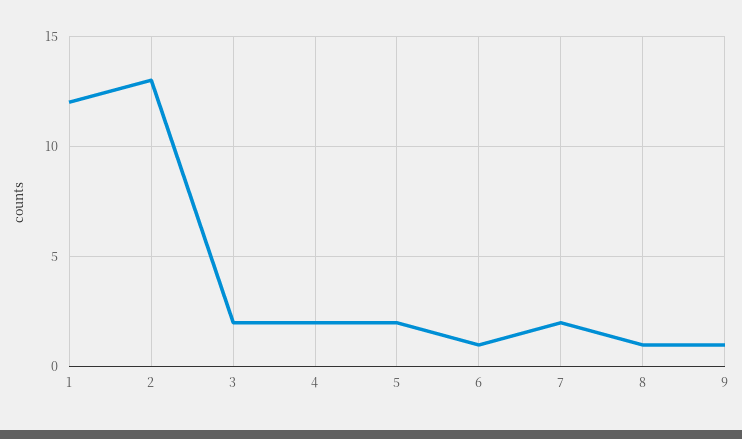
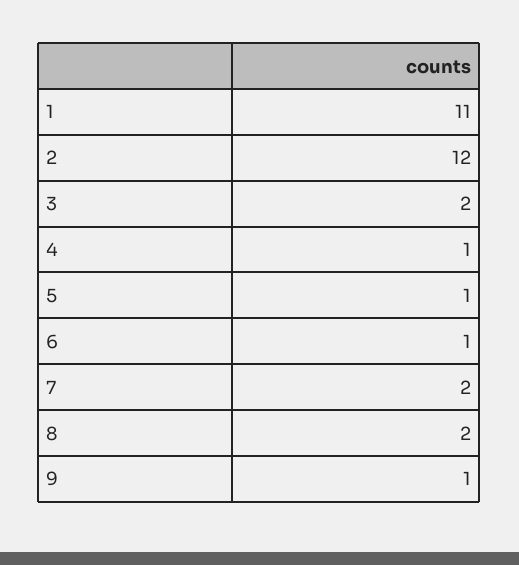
  {
-   "1": 12,
+   "1": 11,
-   "2": 13,
+   "2": 12,
    "3": 2,
-   "4": 2,
+   "4": 1,
-   "5": 2,
+   "5": 1,
    "6": 1,
    "7": 2,
-   "8": 1,
+   "8": 2,
    "9": 1
  }

